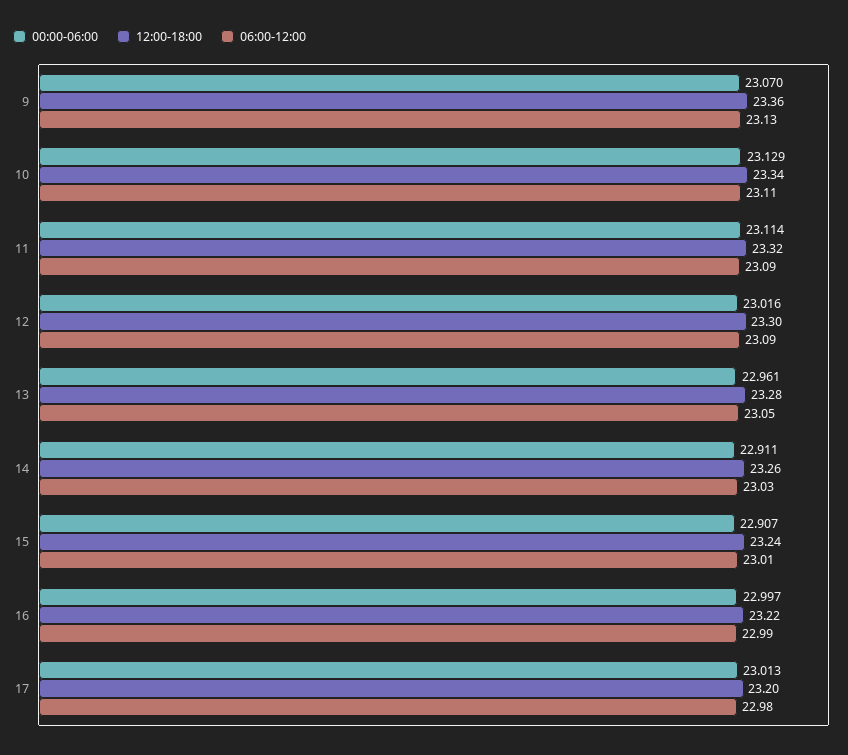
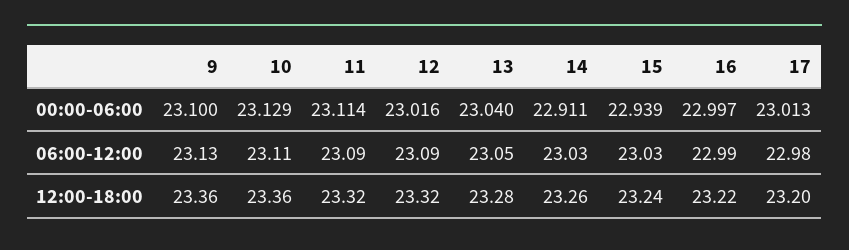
  {
    "00:00-06:00": {
-     "9": 23.07,
+     "9": 23.1,
      "10": 23.129,
      "11": 23.114,
      "12": 23.016,
-     "13": 22.961,
+     "13": 23.04,
      "14": 22.911,
-     "15": 22.907,
+     "15": 22.939,
      "16": 22.997,
      "17": 23.013
    },
    "12:00-18:00": {
      "9": 23.36,
-     "10": 23.34,
+     "10": 23.36,
      "11": 23.32,
-     "12": 23.3,
+     "12": 23.32,
      "13": 23.28,
      "14": 23.26,
      "15": 23.24,
      "16": 23.22,
      "17": 23.2
    },
    "06:00-12:00": {
      "9": 23.13,
      "10": 23.11,
      "11": 23.09,
      "12": 23.09,
      "13": 23.05,
      "14": 23.03,
-     "15": 23.01,
+     "15": 23.03,
      "16": 22.99,
      "17": 22.98
    }
  }

